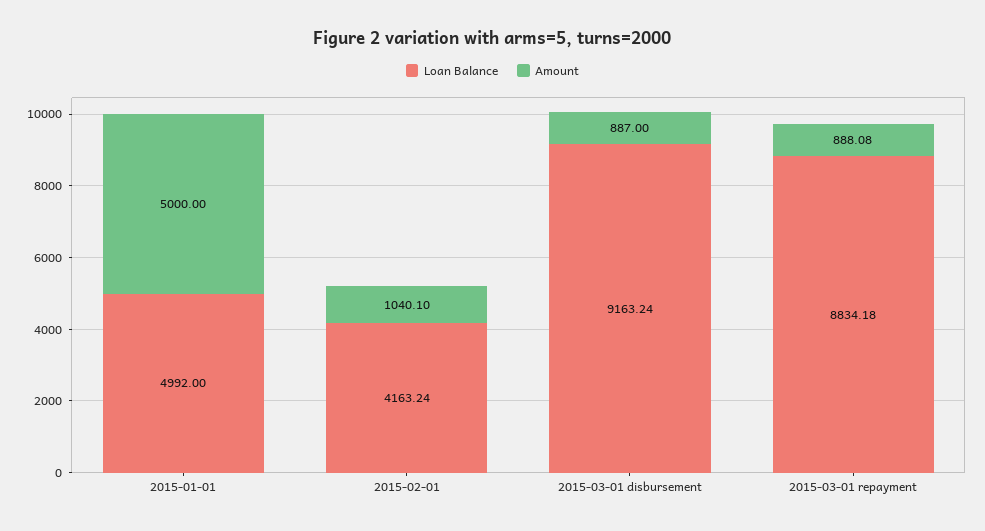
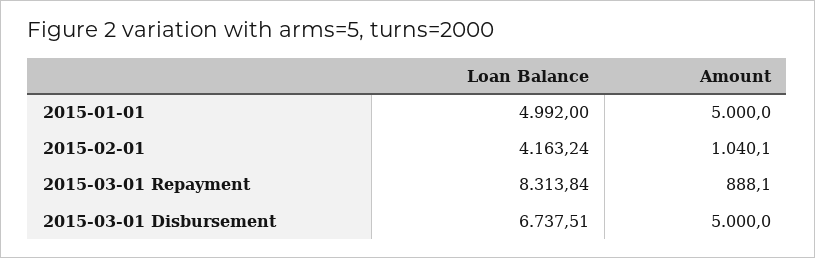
  {
    "Loan Balance": {
      "2015-01-01": 4992,
      "2015-02-01": 4163.24,
-     "2015-03-01 disbursement": 9163.24,
+     "2015-03-01 disbursement": 6737.51,
-     "2015-03-01 repayment": 8834.18
+     "2015-03-01 repayment": 8313.84
    },
    "Amount": {
      "2015-01-01": 5000,
      "2015-02-01": 1040.1,
-     "2015-03-01 disbursement": 887,
+     "2015-03-01 disbursement": 5000,
-     "2015-03-01 repayment": 888.08
+     "2015-03-01 repayment": 888.1
    }
  }

